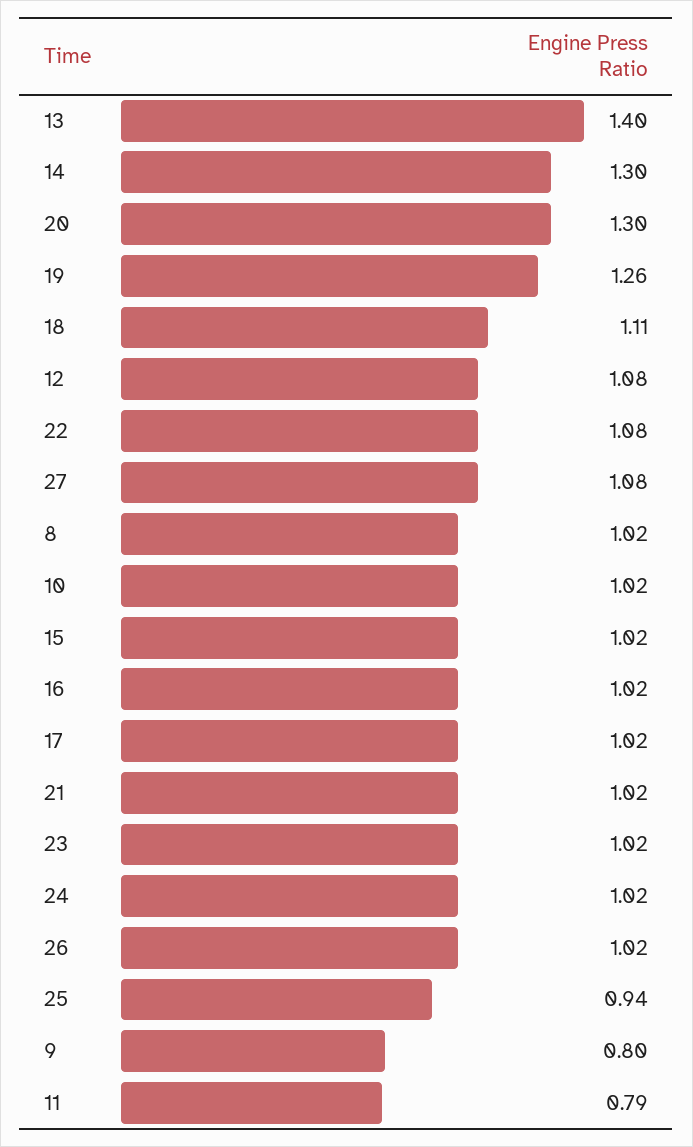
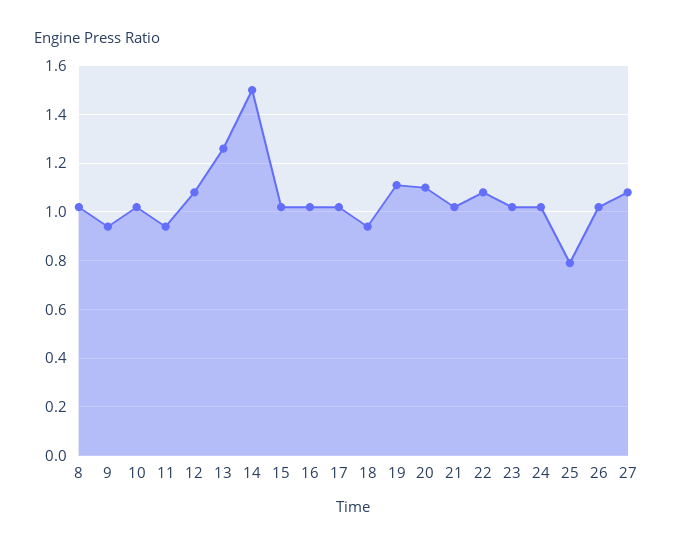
  {
-   "13": 1.4,
+   "13": 1.25,
-   "14": 1.3,
+   "14": 1.5,
-   "20": 1.3,
+   "20": 1.1,
-   "19": 1.26,
+   "19": 1.1,
-   "18": 1.11,
+   "18": 0.95,
    "12": 1.08,
    "22": 1.08,
    "27": 1.08,
    "8": 1.02,
    "10": 1.02,
    "15": 1.02,
    "16": 1.02,
    "17": 1.02,
    "21": 1.02,
    "23": 1.02,
    "24": 1.02,
    "26": 1.02,
-   "25": 0.94,
+   "25": 0.8,
-   "9": 0.8,
+   "9": 0.95,
-   "11": 0.79
+   "11": 0.95
  }

